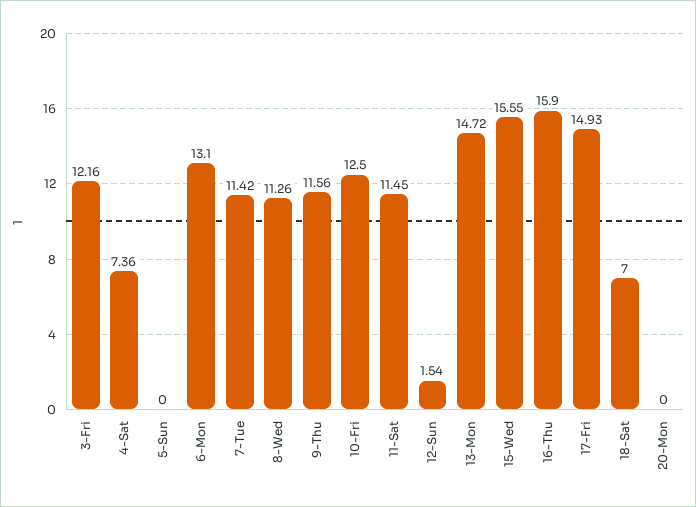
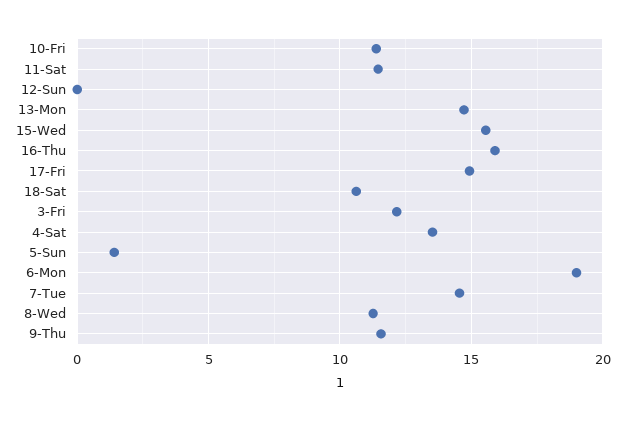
  {
    "3-Fri": 12.16,
-   "4-Sat": 7.36,
+   "4-Sat": 13.5,
-   "5-Sun": 0,
+   "5-Sun": 1.5,
-   "6-Mon": 13.1,
+   "6-Mon": 19,
-   "7-Tue": 11.42,
+   "7-Tue": 14.5,
    "8-Wed": 11.26,
    "9-Thu": 11.56,
-   "10-Fri": 12.5,
+   "10-Fri": 11.5,
    "11-Sat": 11.45,
-   "12-Sun": 1.54,
+   "12-Sun": 0,
    "13-Mon": 14.72,
    "15-Wed": 15.55,
    "16-Thu": 15.9,
    "17-Fri": 14.93,
-   "18-Sat": 7,
+   "18-Sat": 10.5
-   "20-Mon": 0
  }

